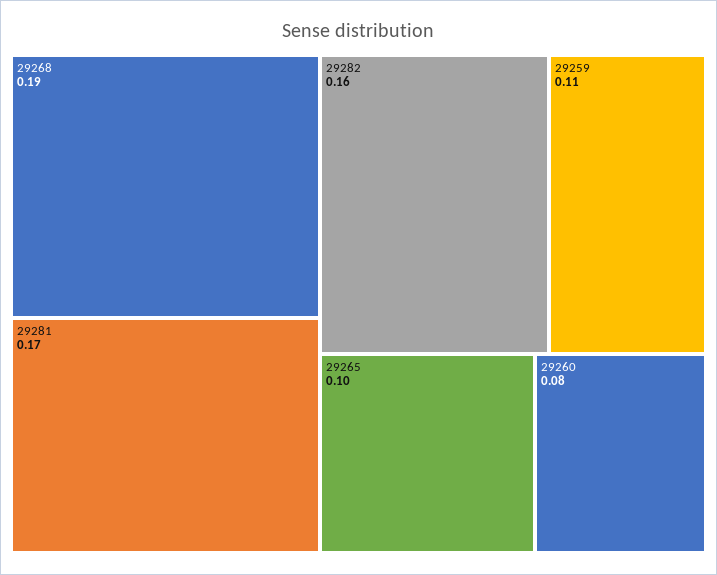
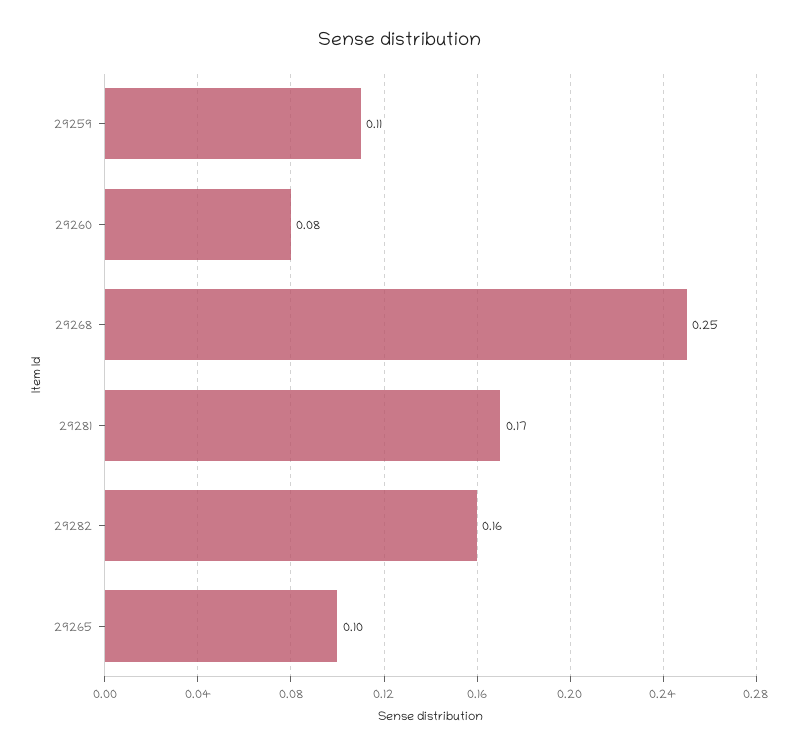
  {
-   "29268": 0.19,
+   "29268": 0.25,
    "29281": 0.17,
    "29282": 0.16,
    "29259": 0.11,
    "29265": 0.1,
    "29260": 0.08
  }

